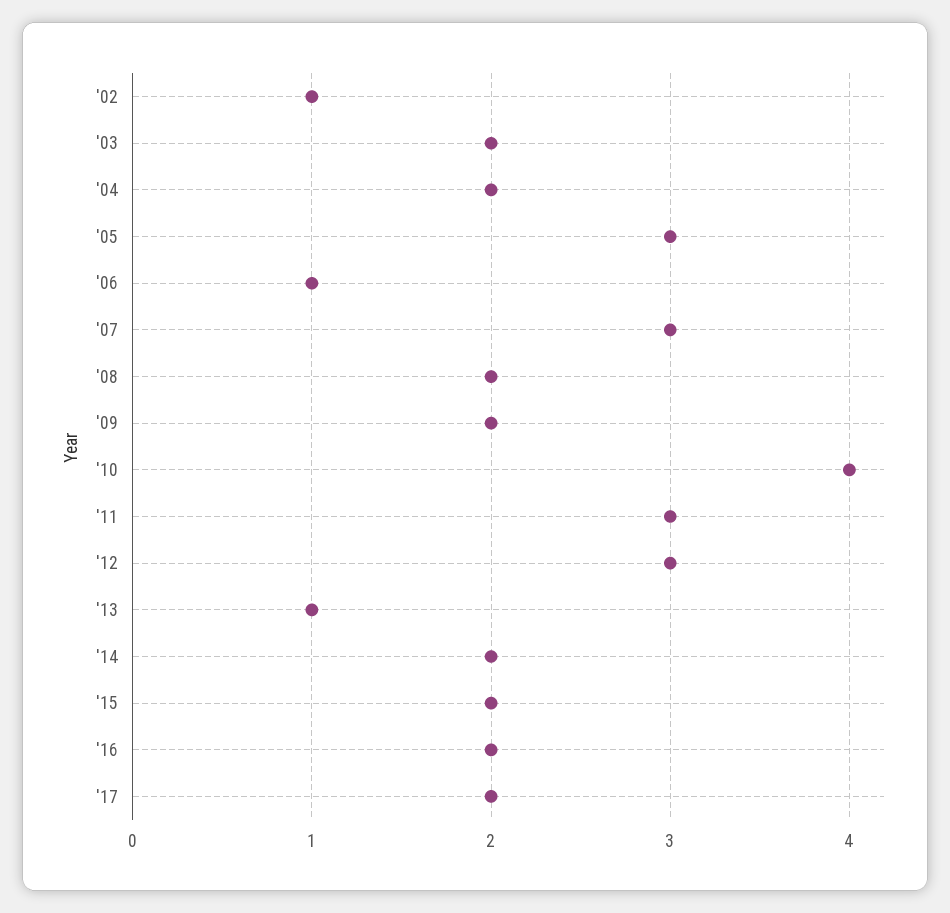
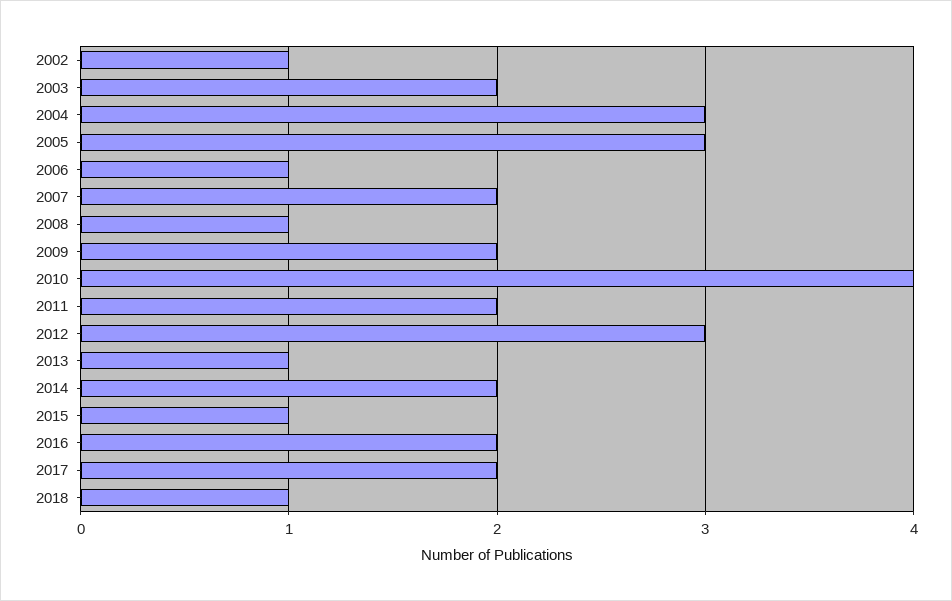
  {
    "'02": 1,
    "'03": 2,
-   "'04": 2,
+   "'04": 3,
    "'05": 3,
    "'06": 1,
-   "'07": 3,
+   "'07": 2,
-   "'08": 2,
+   "'08": 1,
    "'09": 2,
    "'10": 4,
-   "'11": 3,
+   "'11": 2,
    "'12": 3,
    "'13": 1,
    "'14": 2,
-   "'15": 2,
+   "'15": 1,
    "'16": 2,
-   "'17": 2
+   "'17": 2,
+   "2018": 1
  }

